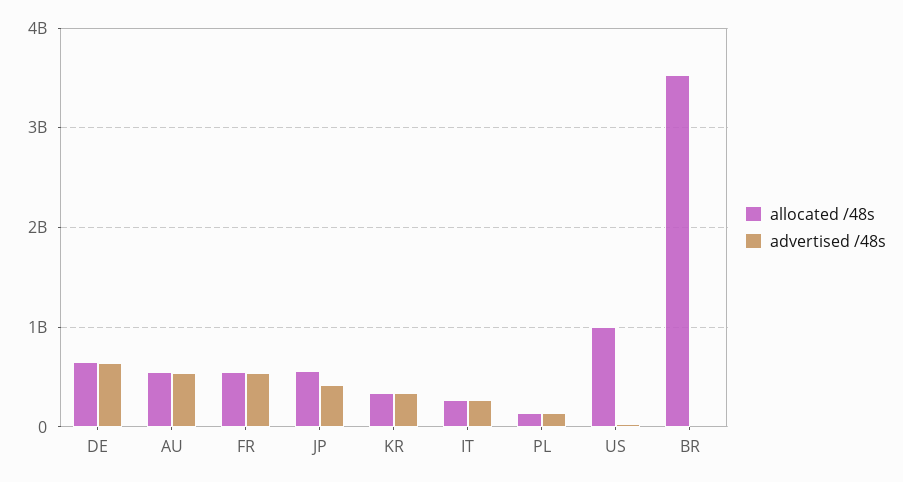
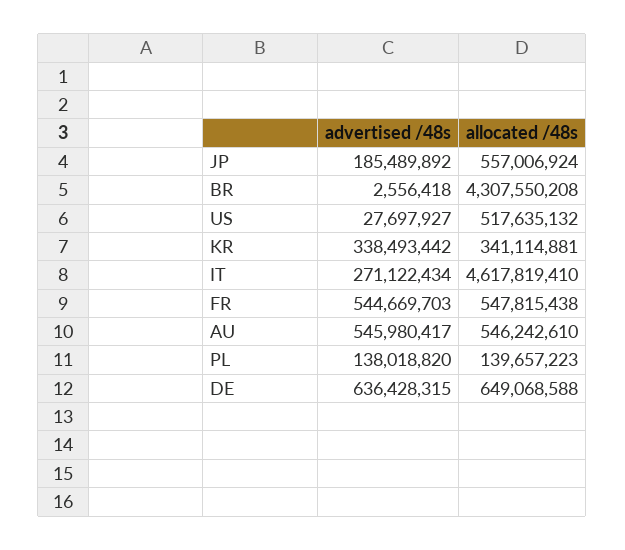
  {
    "allocated /48s": {
      "DE": 649068588,
      "AU": 546242610,
      "FR": 547815438,
      "JP": 557006924,
      "KR": 341114881,
-     "IT": 300000000,
+     "IT": 4617819410,
      "PL": 139657223,
-     "US": 1000000000,
+     "US": 517635132,
-     "BR": 3500000000
+     "BR": 4307550208
    },
    "advertised /48s": {
      "DE": 636428315,
      "AU": 545980417,
      "FR": 544669703,
-     "JP": 400000000,
+     "JP": 185489892,
      "KR": 338493442,
      "IT": 271122434,
      "PL": 138018820,
      "US": 27697927,
      "BR": 2556418
    }
  }

